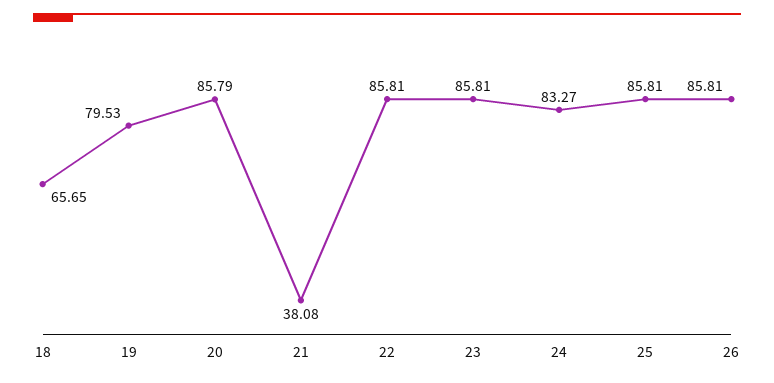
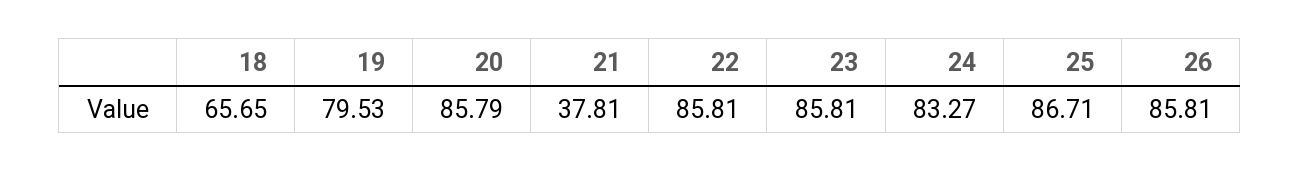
  {
    "18": 65.65,
    "19": 79.53,
    "20": 85.79,
-   "21": 38.08,
+   "21": 37.81,
    "22": 85.81,
    "23": 85.81,
    "24": 83.27,
-   "25": 85.81,
+   "25": 86.71,
    "26": 85.81
  }

